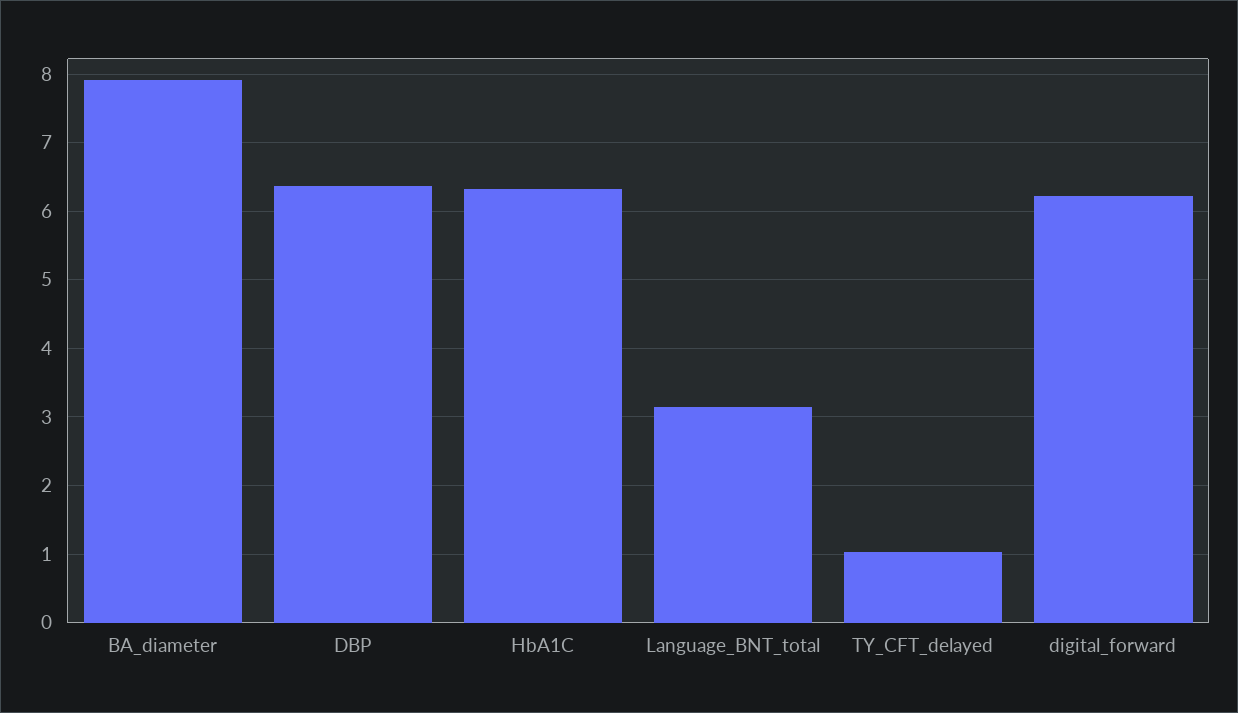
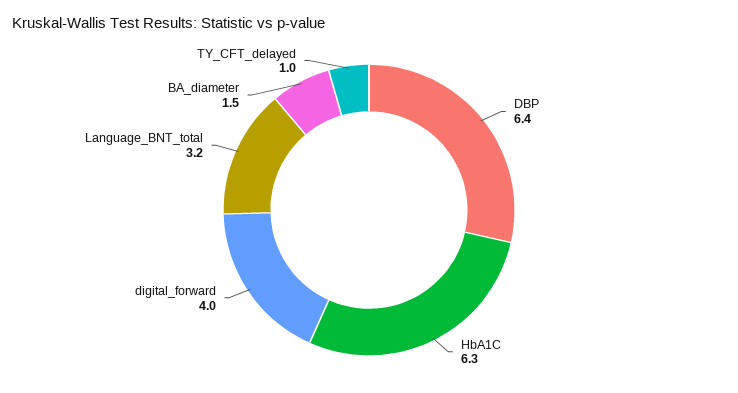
  {
-   "BA_diameter": 7.9,
+   "BA_diameter": 1.5,
    "DBP": 6.4,
    "HbA1C": 6.3,
    "Language_BNT_total": 3.2,
    "TY_CFT_delayed": 1,
-   "digital_forward": 6.2
+   "digital_forward": 4
  }

